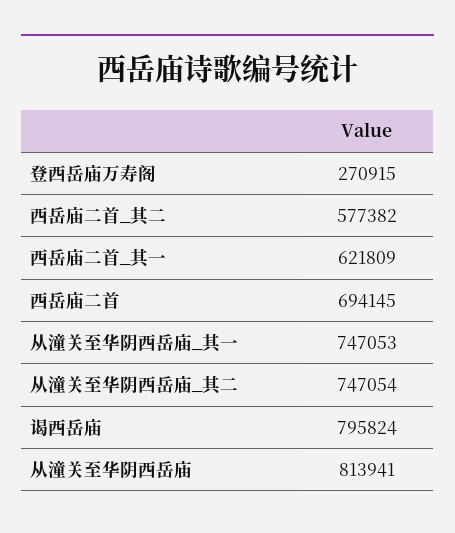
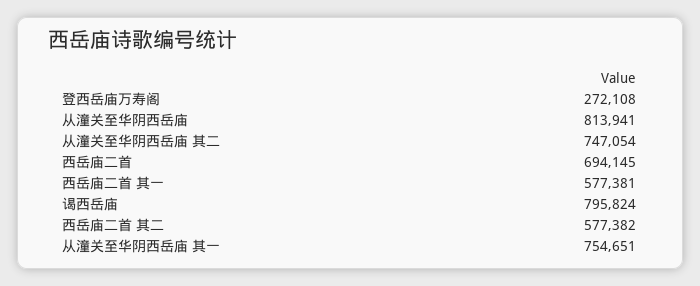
  {
-   "登西岳庙万寿阁": 270915,
+   "登西岳庙万寿阁": 272108,
    "西岳庙二首_其二": 577382,
-   "西岳庙二首_其一": 621809,
+   "西岳庙二首_其一": 577381,
    "西岳庙二首": 694145,
-   "从潼关至华阴西岳庙_其一": 747053,
+   "从潼关至华阴西岳庙_其一": 754651,
    "从潼关至华阴西岳庙_其二": 747054,
    "谒西岳庙": 795824,
    "从潼关至华阴西岳庙": 813941
  }

